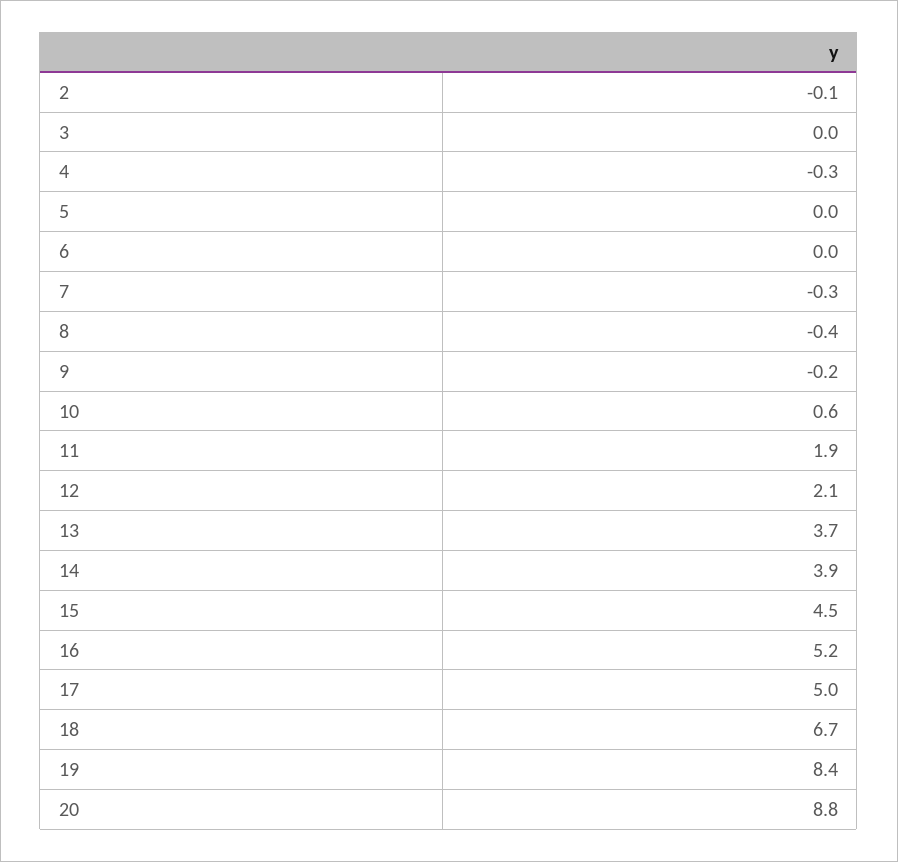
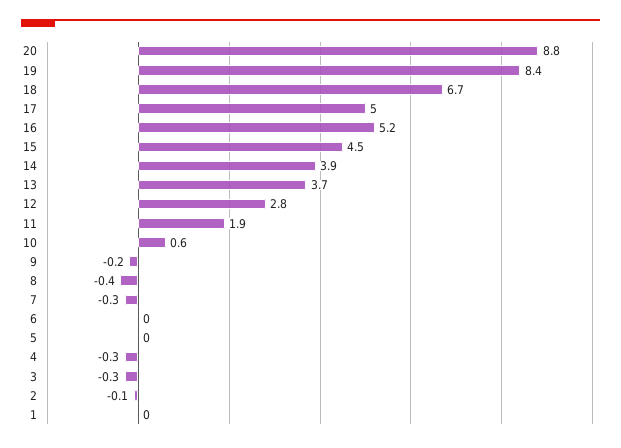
  {
    "2": -0.1,
-   "3": 0,
+   "3": -0.3,
    "4": -0.3,
    "5": 0,
    "6": 0,
    "7": -0.3,
    "8": -0.4,
    "9": -0.2,
    "10": 0.6,
    "11": 1.9,
-   "12": 2.1,
+   "12": 2.8,
    "13": 3.7,
    "14": 3.9,
    "15": 4.5,
    "16": 5.2,
    "17": 5,
    "18": 6.7,
    "19": 8.4,
-   "20": 8.8
+   "20": 8.8,
+   "1": 0
  }

